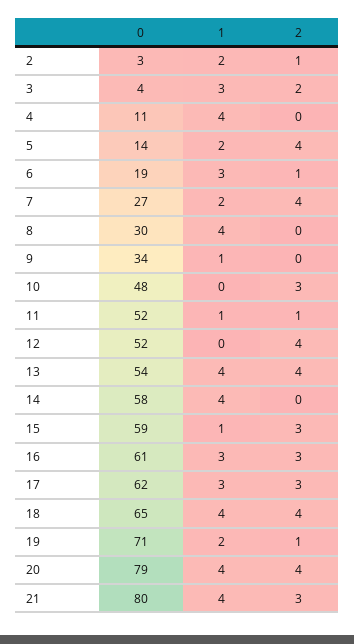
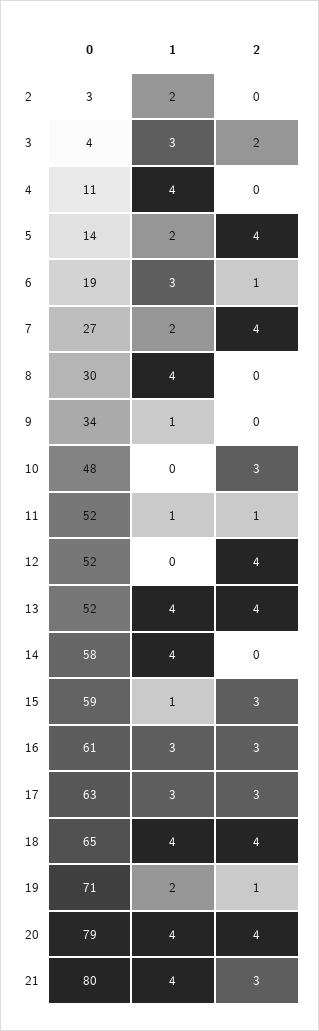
  {
    "0": {
      "2": 3,
      "3": 4,
      "4": 11,
      "5": 14,
      "6": 19,
      "7": 27,
      "8": 30,
      "9": 34,
      "10": 48,
      "11": 52,
      "12": 52,
-     "13": 54,
+     "13": 52,
      "14": 58,
      "15": 59,
      "16": 61,
-     "17": 62,
+     "17": 63,
      "18": 65,
      "19": 71,
      "20": 79,
      "21": 80
    },
    "1": {
      "2": 2,
      "3": 3,
      "4": 4,
      "5": 2,
      "6": 3,
      "7": 2,
      "8": 4,
      "9": 1,
      "10": 0,
      "11": 1,
      "12": 0,
      "13": 4,
      "14": 4,
      "15": 1,
      "16": 3,
      "17": 3,
      "18": 4,
      "19": 2,
      "20": 4,
      "21": 4
    },
    "2": {
-     "2": 1,
+     "2": 0,
      "3": 2,
      "4": 0,
      "5": 4,
      "6": 1,
      "7": 4,
      "8": 0,
      "9": 0,
      "10": 3,
      "11": 1,
      "12": 4,
      "13": 4,
      "14": 0,
      "15": 3,
      "16": 3,
      "17": 3,
      "18": 4,
      "19": 1,
      "20": 4,
      "21": 3
    }
  }

